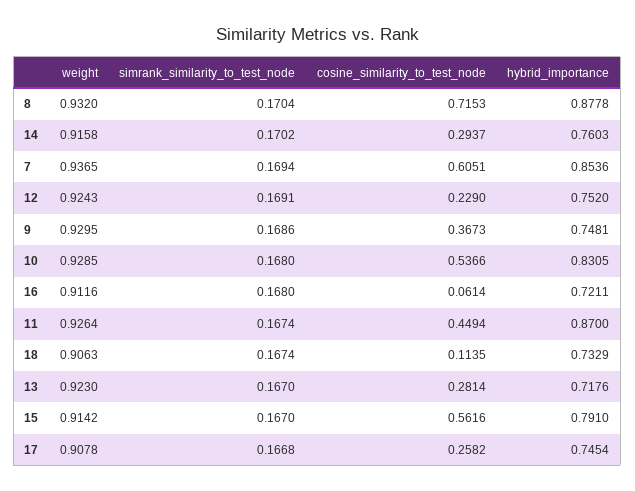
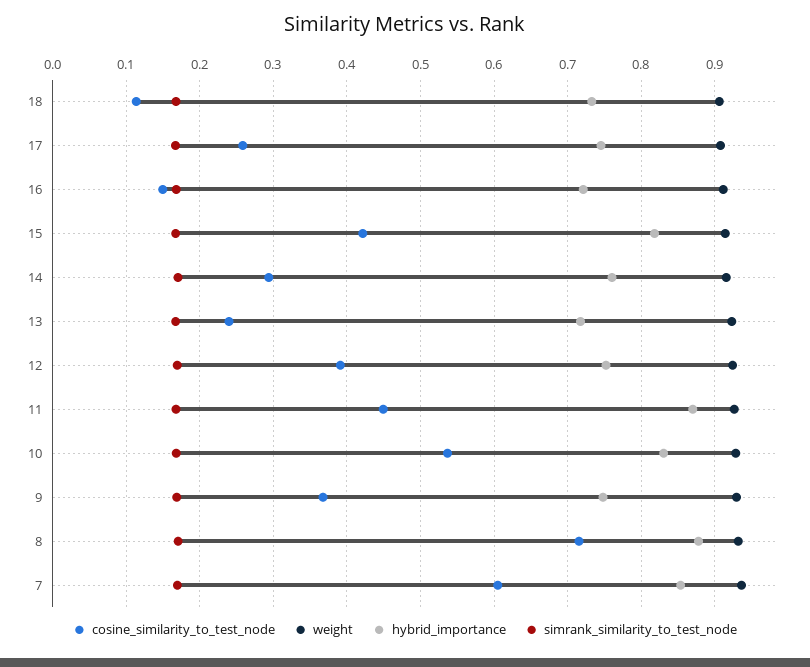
  {
    "weight": {
      "8": 0.932,
      "14": 0.9158,
      "7": 0.9365,
      "12": 0.9243,
      "9": 0.9295,
      "10": 0.9285,
      "16": 0.9116,
      "11": 0.9264,
      "18": 0.9063,
      "13": 0.923,
      "15": 0.9142,
      "17": 0.9078
    },
    "simrank_similarity_to_test_node": {
      "8": 0.1704,
      "14": 0.1702,
      "7": 0.1694,
      "12": 0.1691,
      "9": 0.1686,
      "10": 0.168,
      "16": 0.168,
      "11": 0.1674,
      "18": 0.1674,
      "13": 0.167,
      "15": 0.167,
      "17": 0.1668
    },
    "cosine_similarity_to_test_node": {
      "8": 0.7153,
      "14": 0.2937,
      "7": 0.6051,
-     "12": 0.229,
+     "12": 0.39,
      "9": 0.3673,
      "10": 0.5366,
-     "16": 0.0614,
+     "16": 0.15,
      "11": 0.4494,
      "18": 0.1135,
-     "13": 0.2814,
+     "13": 0.24,
-     "15": 0.5616,
+     "15": 0.42,
      "17": 0.2582
    },
    "hybrid_importance": {
      "8": 0.8778,
      "14": 0.7603,
      "7": 0.8536,
      "12": 0.752,
      "9": 0.7481,
      "10": 0.8305,
      "16": 0.7211,
      "11": 0.87,
      "18": 0.7329,
      "13": 0.7176,
-     "15": 0.791,
+     "15": 0.82,
      "17": 0.7454
    }
  }

